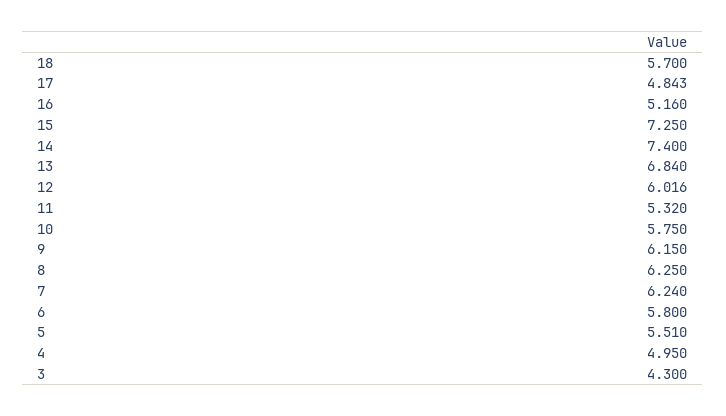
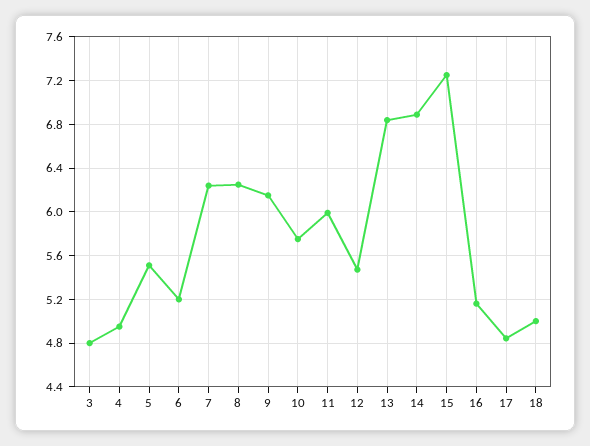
  {
-   "18": 5.7,
+   "18": 5,
    "17": 4.843,
    "16": 5.16,
    "15": 7.25,
-   "14": 7.4,
+   "14": 6.9,
    "13": 6.84,
-   "12": 6.016,
+   "12": 5.5,
-   "11": 5.32,
+   "11": 6,
    "10": 5.75,
    "9": 6.15,
    "8": 6.25,
    "7": 6.24,
-   "6": 5.8,
+   "6": 5.2,
    "5": 5.51,
    "4": 4.95,
-   "3": 4.3
+   "3": 4.8
  }

